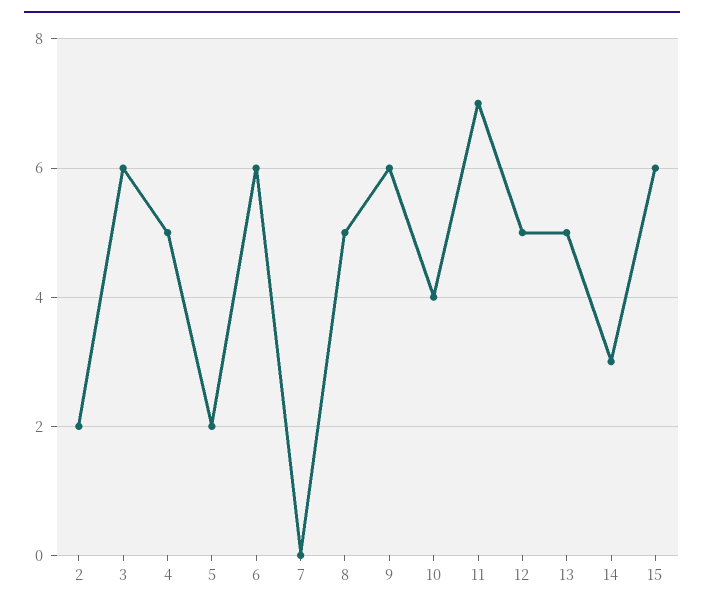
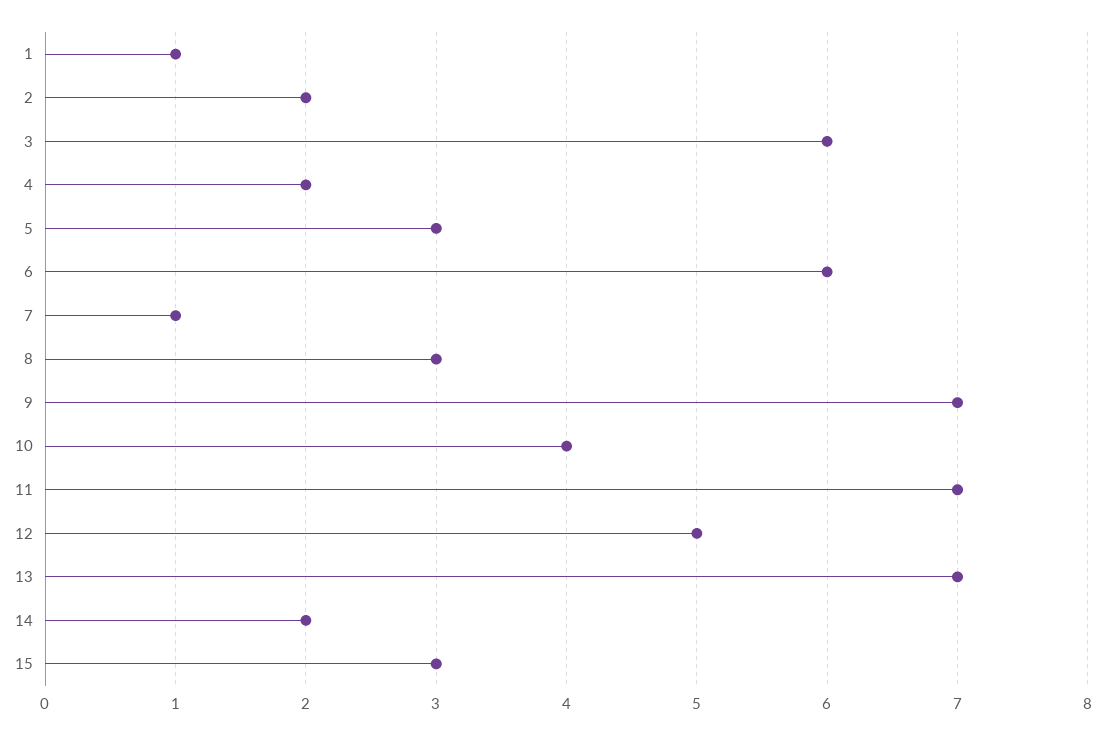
  {
    "2": 2,
    "3": 6,
-   "4": 5,
+   "4": 2,
-   "5": 2,
+   "5": 3,
    "6": 6,
-   "7": 0,
+   "7": 1,
-   "8": 5,
+   "8": 3,
-   "9": 6,
+   "9": 7,
    "10": 4,
    "11": 7,
    "12": 5,
-   "13": 5,
+   "13": 7,
-   "14": 3,
+   "14": 2,
-   "15": 6
+   "15": 3,
+   "1": 1
  }

